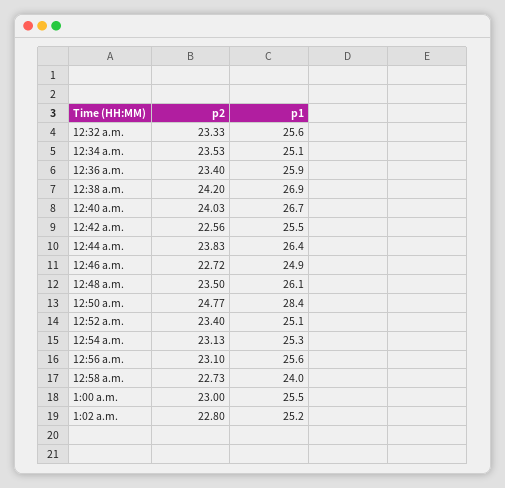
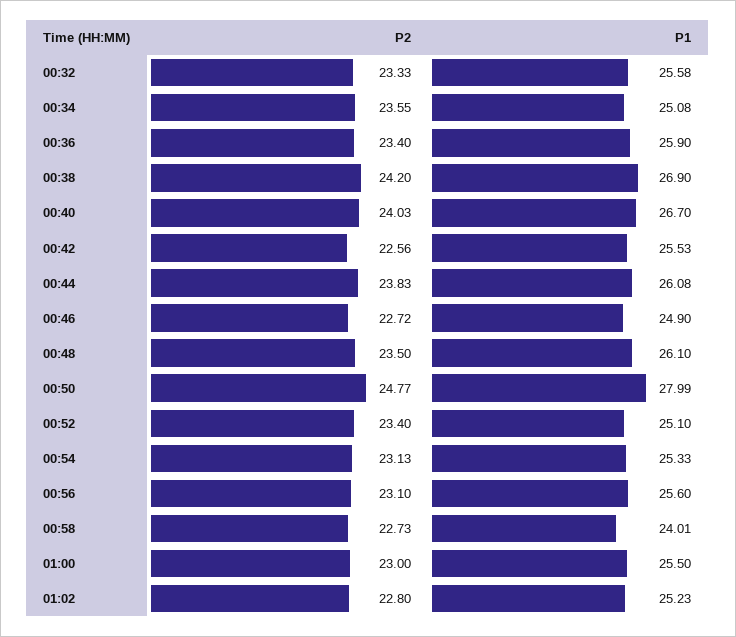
  {
    "p2": {
      "12:32 a.m.": 23.33,
-     "12:34 a.m.": 23.53,
+     "12:34 a.m.": 23.55,
      "12:36 a.m.": 23.4,
      "12:38 a.m.": 24.2,
      "12:40 a.m.": 24.03,
      "12:42 a.m.": 22.56,
      "12:44 a.m.": 23.83,
      "12:46 a.m.": 22.72,
      "12:48 a.m.": 23.5,
      "12:50 a.m.": 24.77,
      "12:52 a.m.": 23.4,
      "12:54 a.m.": 23.13,
      "12:56 a.m.": 23.1,
      "12:58 a.m.": 22.73,
      "1:00 a.m.": 23,
      "1:02 a.m.": 22.8
    },
    "p1": {
      "12:32 a.m.": 25.58,
      "12:34 a.m.": 25.08,
      "12:36 a.m.": 25.9,
      "12:38 a.m.": 26.9,
      "12:40 a.m.": 26.7,
      "12:42 a.m.": 25.53,
-     "12:44 a.m.": 26.4,
+     "12:44 a.m.": 26.08,
      "12:46 a.m.": 24.9,
      "12:48 a.m.": 26.1,
-     "12:50 a.m.": 28.4,
+     "12:50 a.m.": 27.99,
      "12:52 a.m.": 25.1,
      "12:54 a.m.": 25.33,
      "12:56 a.m.": 25.6,
      "12:58 a.m.": 24.01,
      "1:00 a.m.": 25.5,
      "1:02 a.m.": 25.23
    }
  }

